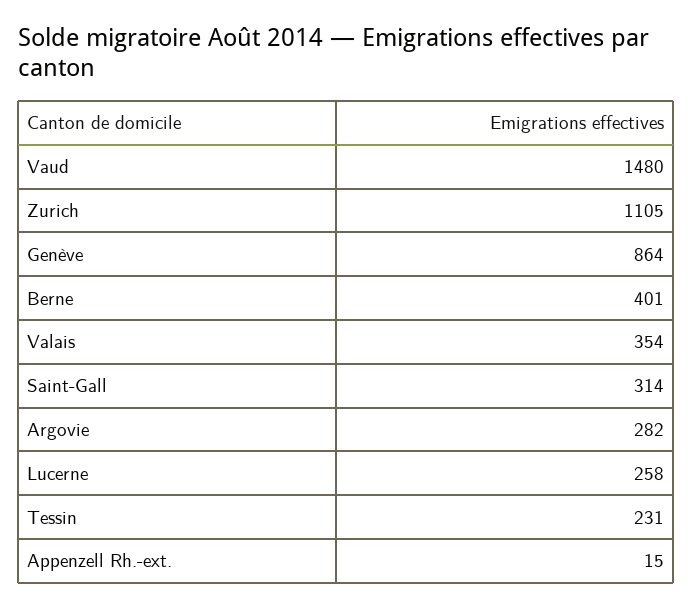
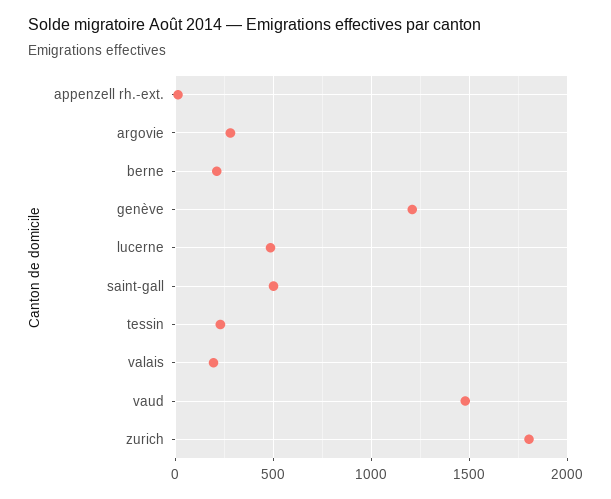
  {
    "Vaud": 1480,
-   "Zurich": 1105,
+   "Zurich": 1800,
-   "Genève": 864,
+   "Genève": 1200,
-   "Berne": 401,
+   "Berne": 200,
-   "Valais": 354,
+   "Valais": 200,
-   "Saint-Gall": 314,
+   "Saint-Gall": 500,
    "Argovie": 282,
-   "Lucerne": 258,
+   "Lucerne": 500,
    "Tessin": 231,
    "Appenzell Rh.-ext.": 15
  }

